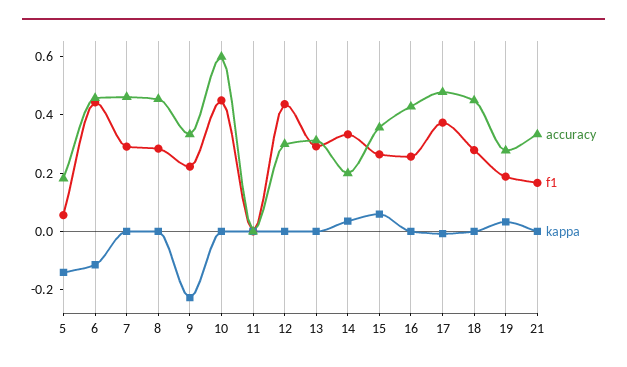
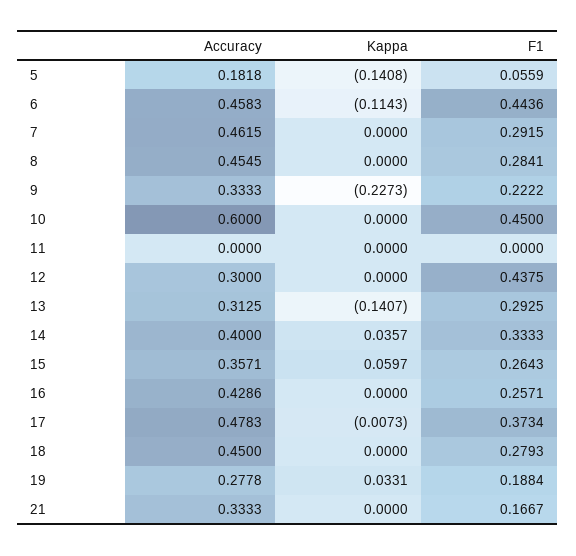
  {
    "accuracy": {
      "5": 0.1818,
      "6": 0.4583,
      "7": 0.4615,
      "8": 0.4545,
      "9": 0.3333,
      "10": 0.6,
      "11": 0,
      "12": 0.3,
      "13": 0.3125,
-     "14": 0.2,
+     "14": 0.4,
      "15": 0.3571,
      "16": 0.4286,
      "17": 0.4783,
      "18": 0.45,
      "19": 0.2778,
      "21": 0.3333
    },
    "f1": {
      "5": 0.0559,
      "6": 0.4436,
      "7": 0.2915,
      "8": 0.2841,
      "9": 0.2222,
      "10": 0.45,
      "11": 0,
      "12": 0.4375,
      "13": 0.2925,
      "14": 0.3333,
      "15": 0.2643,
      "16": 0.2571,
      "17": 0.3734,
      "18": 0.2793,
      "19": 0.1884,
      "21": 0.1667
    },
    "kappa": {
      "5": -0.1408,
      "6": -0.1143,
      "7": 0,
      "8": 0,
      "9": -0.2273,
      "10": 0,
      "11": 0,
      "12": 0,
-     "13": 0,
+     "13": -0.1407,
      "14": 0.0357,
      "15": 0.0597,
      "16": 0,
      "17": -0.0073,
      "18": 0,
      "19": 0.0331,
      "21": 0
    }
  }

